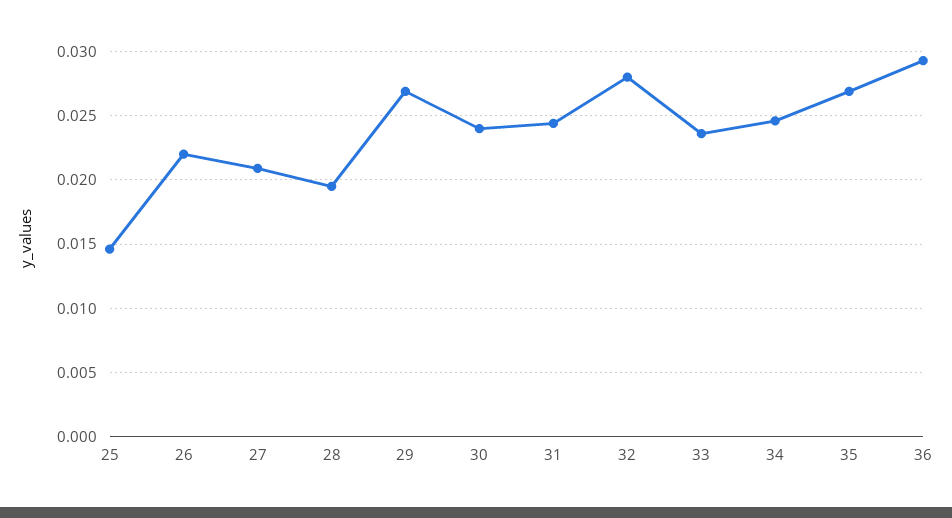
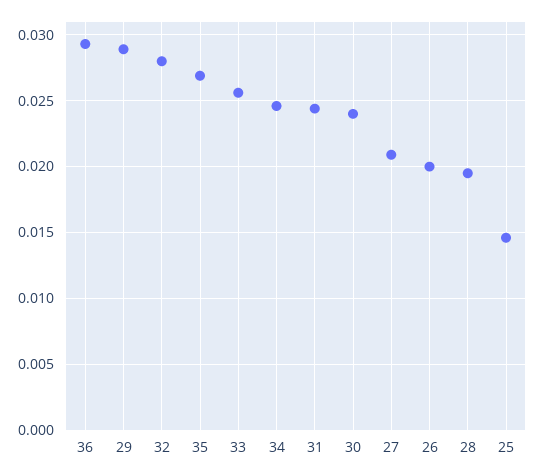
  {
    "25": 0.0145,
-   "26": 0.022,
+   "26": 0.02,
    "27": 0.021,
    "28": 0.0195,
-   "29": 0.027,
+   "29": 0.029,
    "30": 0.024,
    "31": 0.0245,
    "32": 0.028,
-   "33": 0.0235,
+   "33": 0.0255,
    "34": 0.0245,
    "35": 0.027,
    "36": 0.0295
  }

